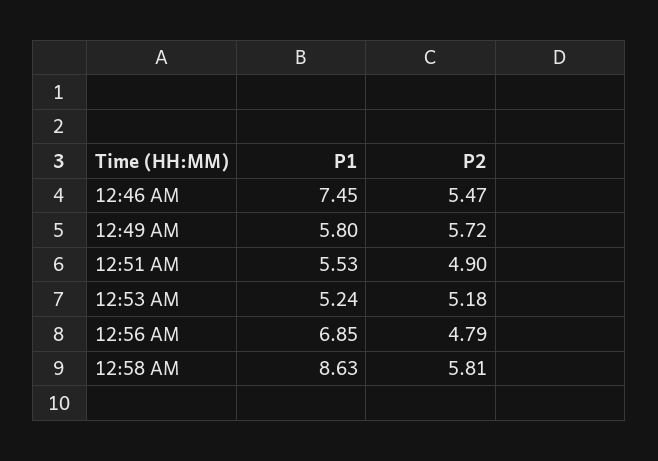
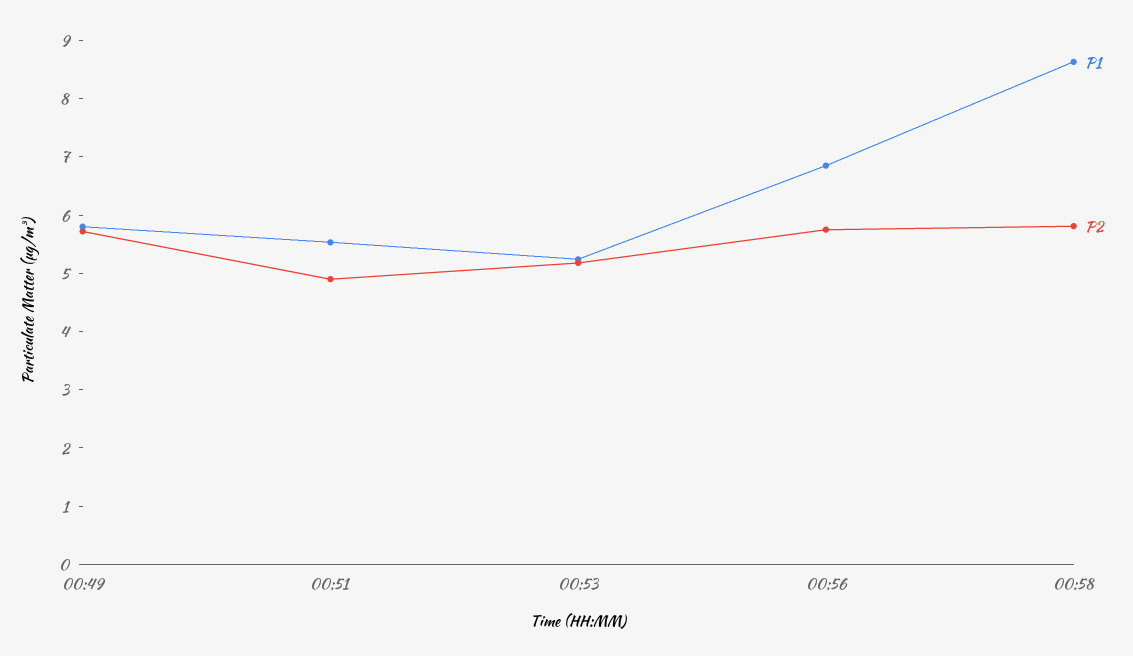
  {
    "P1": {
-     "12:46 AM": 7.45,
      "12:49 AM": 5.8,
      "12:51 AM": 5.53,
      "12:53 AM": 5.24,
      "12:56 AM": 6.85,
      "12:58 AM": 8.63
    },
    "P2": {
-     "12:46 AM": 5.47,
      "12:49 AM": 5.72,
      "12:51 AM": 4.9,
      "12:53 AM": 5.18,
-     "12:56 AM": 4.79,
+     "12:56 AM": 5.8,
      "12:58 AM": 5.81
    }
  }

